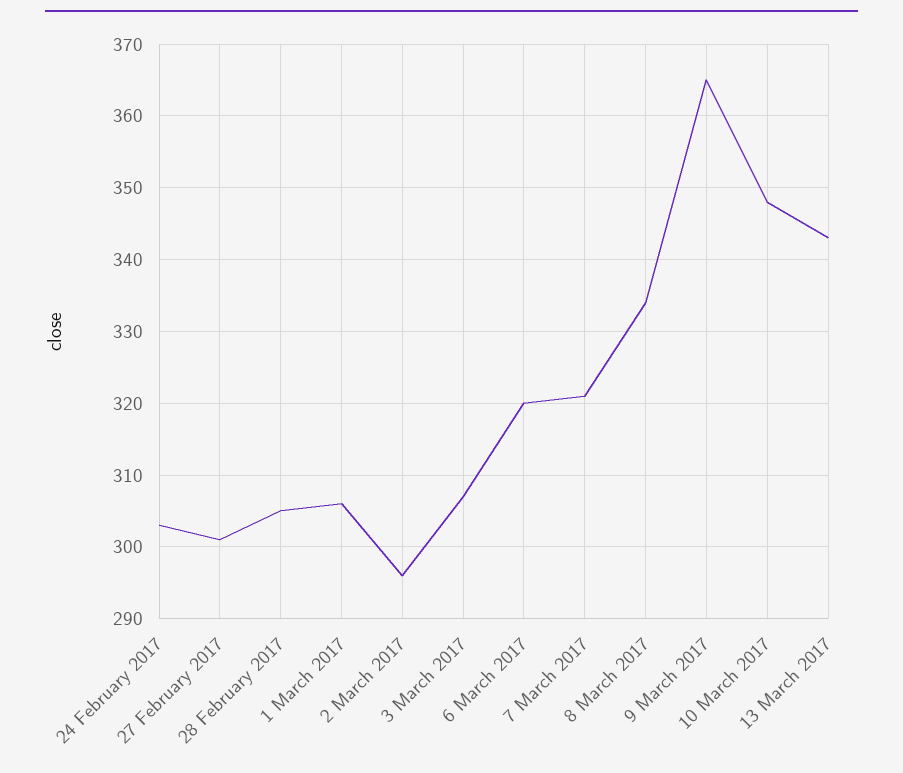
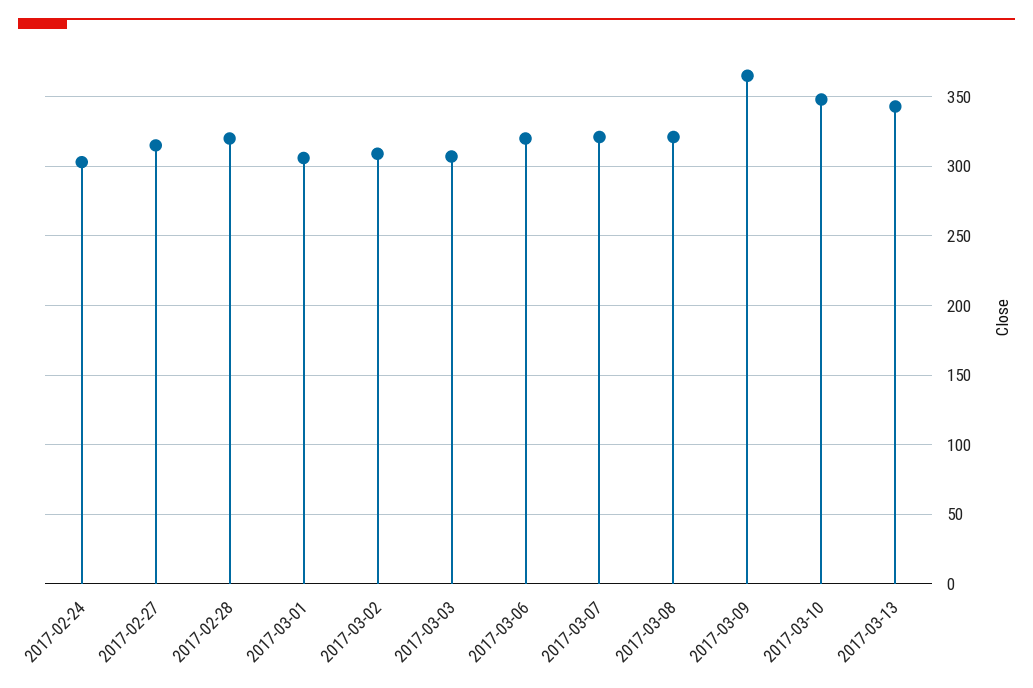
  {
    "24 February 2017": 303,
-   "27 February 2017": 301,
+   "27 February 2017": 315,
-   "28 February 2017": 305,
+   "28 February 2017": 320,
    "1 March 2017": 306,
-   "2 March 2017": 296,
+   "2 March 2017": 310,
    "3 March 2017": 307,
    "6 March 2017": 320,
    "7 March 2017": 321,
-   "8 March 2017": 334,
+   "8 March 2017": 320,
    "9 March 2017": 365,
    "10 March 2017": 348,
    "13 March 2017": 343
  }

